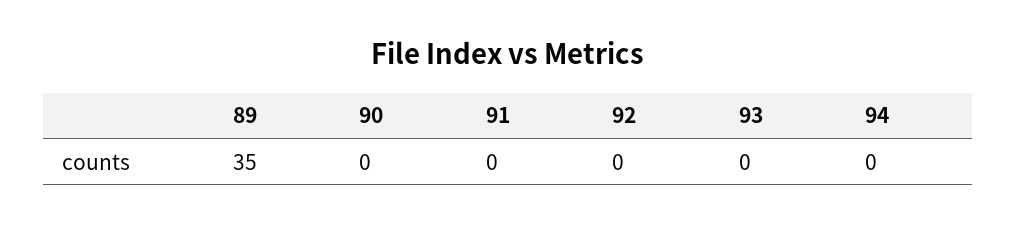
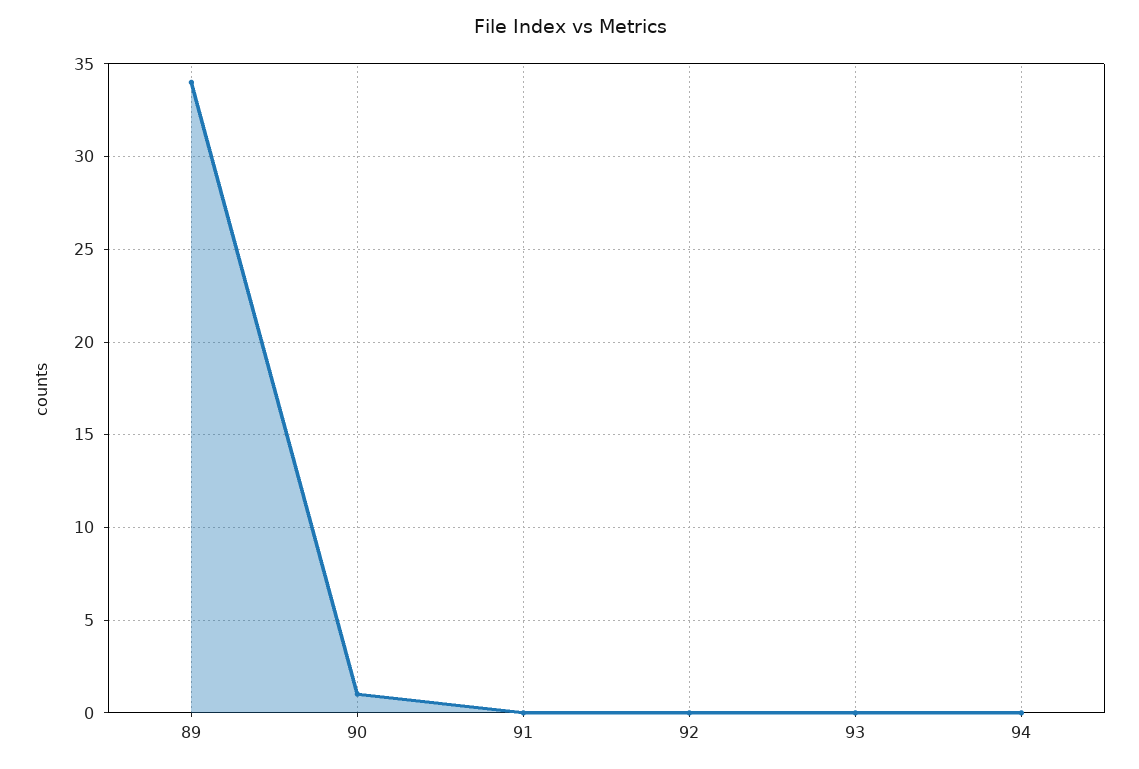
  {
-   "89": 35,
+   "89": 34,
-   "90": 0,
+   "90": 1,
    "91": 0,
    "92": 0,
    "93": 0,
    "94": 0
  }

